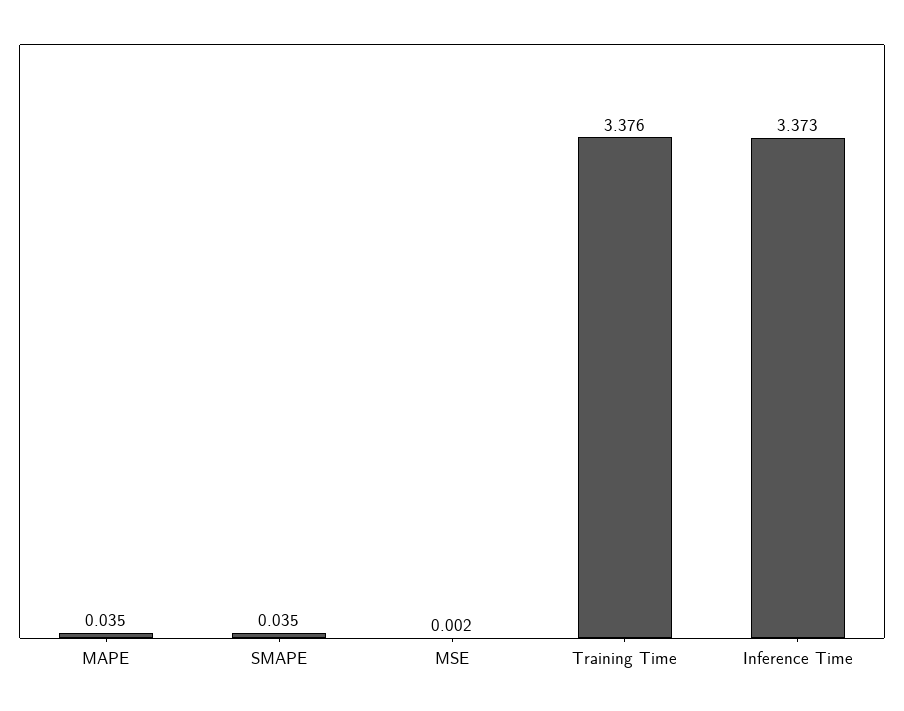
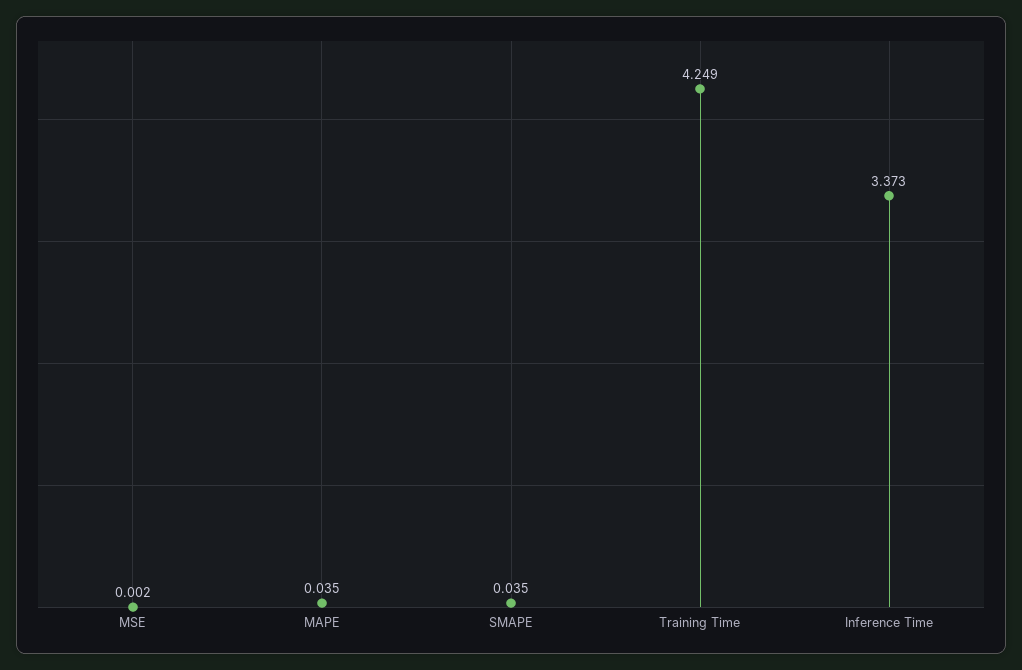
  {
    "MAPE": 0.035,
    "SMAPE": 0.035,
    "MSE": 0.002,
-   "Training Time": 3.376,
+   "Training Time": 4.249,
    "Inference Time": 3.373
  }

